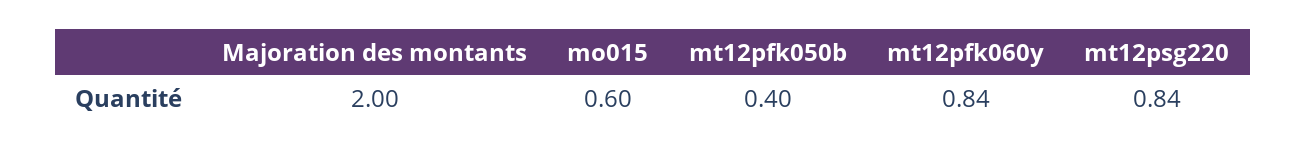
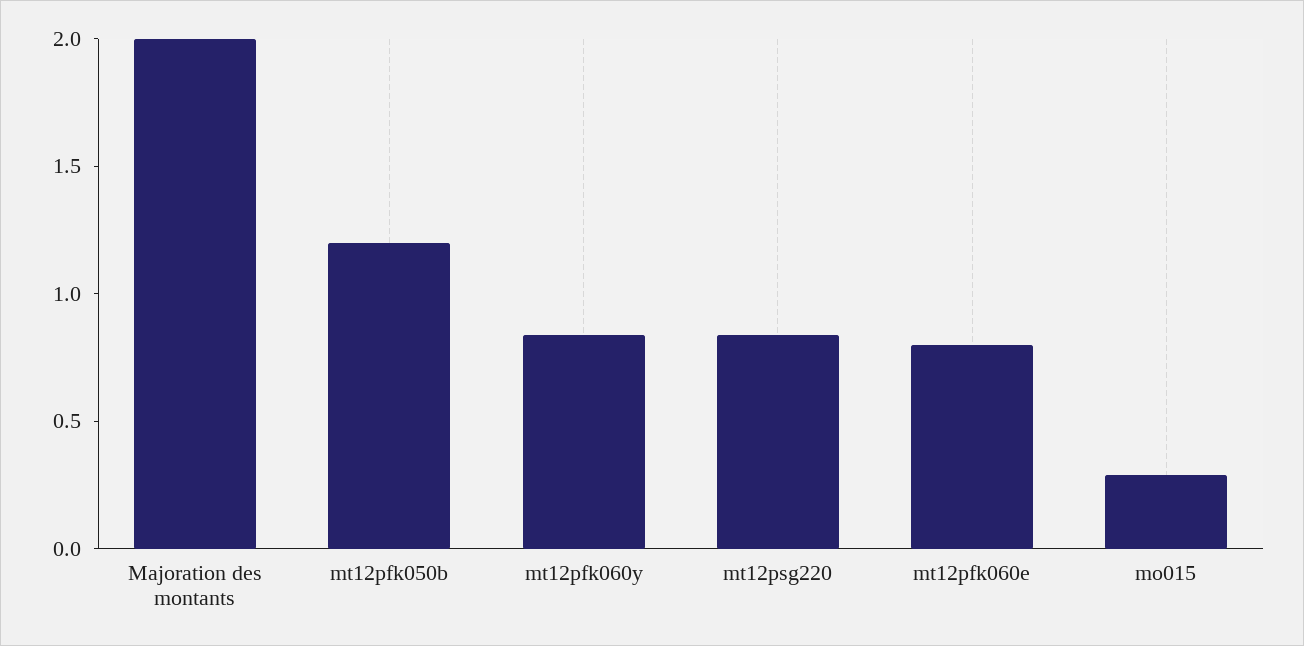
  {
    "Majoration des montants": 2,
-   "mo015": 0.6,
+   "mo015": 0.3,
-   "mt12pfk050b": 0.4,
+   "mt12pfk050b": 1.2,
    "mt12pfk060y": 0.84,
-   "mt12psg220": 0.84
+   "mt12psg220": 0.84,
+   "mt12pfk060e": 0.8
  }

